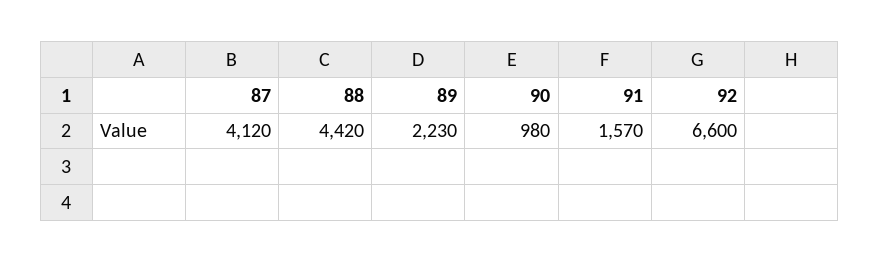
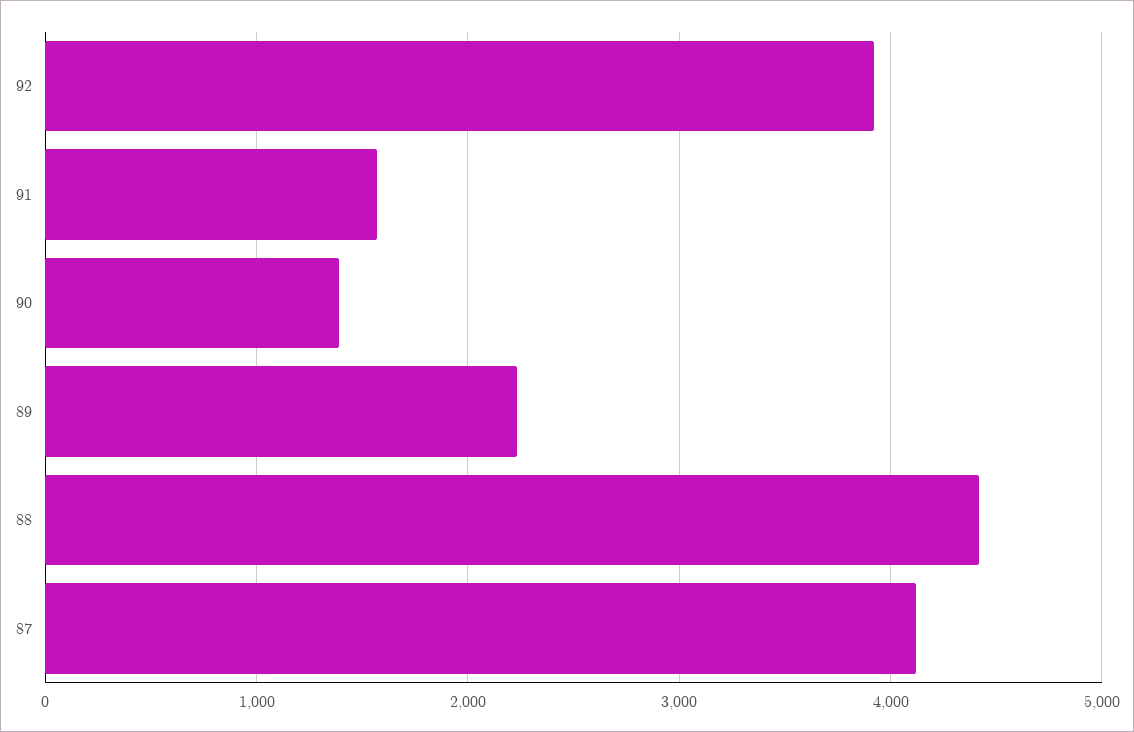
  {
    "87": 4120,
    "88": 4420,
    "89": 2230,
-   "90": 980,
+   "90": 1400,
    "91": 1570,
-   "92": 6600
+   "92": 3900
  }

